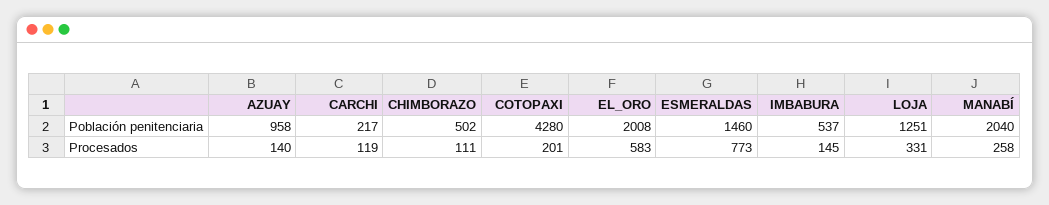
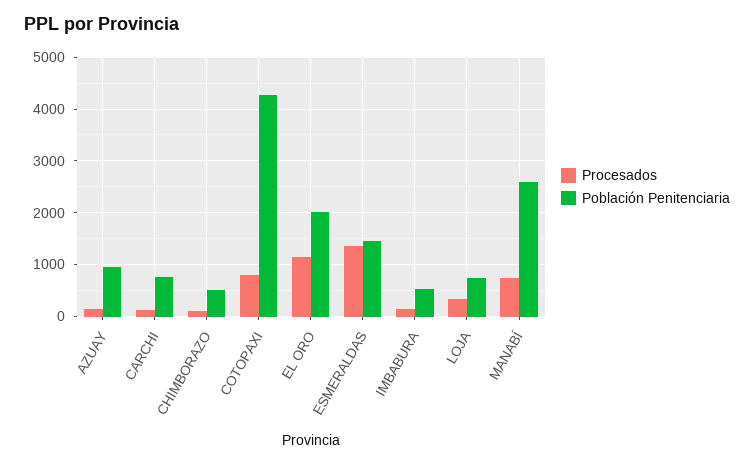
  {
    "Población penitenciaria": {
      "AZUAY": 958,
-     "CARCHI": 217,
+     "CARCHI": 800,
      "CHIMBORAZO": 502,
      "COTOPAXI": 4280,
      "EL_ORO": 2008,
      "ESMERALDAS": 1460,
      "IMBABURA": 537,
-     "LOJA": 1251,
+     "LOJA": 800,
-     "MANABÍ": 2040
+     "MANABÍ": 2600
    },
    "Procesados": {
      "AZUAY": 140,
      "CARCHI": 119,
      "CHIMBORAZO": 111,
-     "COTOPAXI": 201,
+     "COTOPAXI": 800,
-     "EL_ORO": 583,
+     "EL_ORO": 1200,
-     "ESMERALDAS": 773,
+     "ESMERALDAS": 1400,
      "IMBABURA": 145,
      "LOJA": 331,
-     "MANABÍ": 258
+     "MANABÍ": 800
    }
  }

